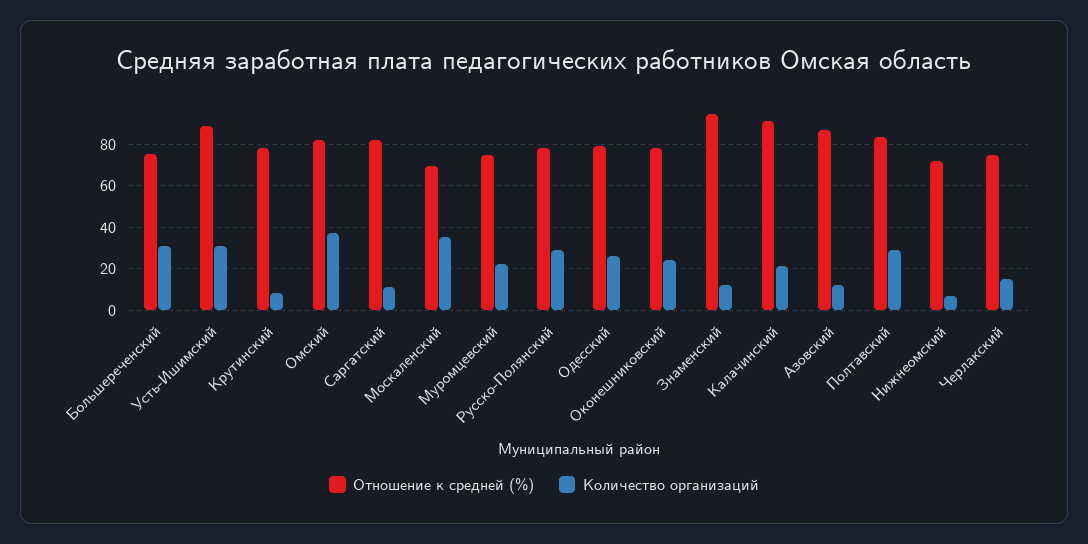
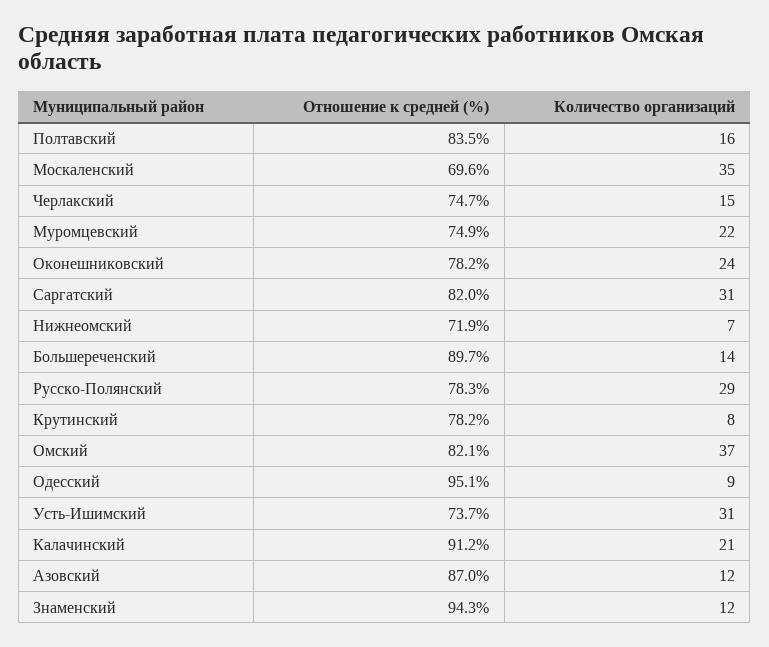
  {
    "Отношение к средней (%)": {
-     "Большереченский": 75,
+     "Большереченский": 89.7,
-     "Усть-Ишимский": 90,
+     "Усть-Ишимский": 73.7,
      "Крутинский": 78.2,
      "Омский": 82.1,
      "Саргатский": 82,
      "Москаленский": 69.6,
      "Муромцевский": 74.9,
      "Русско-Полянский": 78.3,
-     "Одесский": 80,
+     "Одесский": 95.1,
      "Оконешниковский": 78.2,
      "Знаменский": 94.3,
      "Калачинский": 91.2,
      "Азовский": 87,
      "Полтавский": 83.5,
      "Нижнеомский": 71.9,
      "Черлакский": 74.7
    },
    "Количество организаций": {
-     "Большереченский": 30,
+     "Большереченский": 14,
      "Усть-Ишимский": 31,
      "Крутинский": 8,
      "Омский": 37,
-     "Саргатский": 10,
+     "Саргатский": 31,
      "Москаленский": 35,
      "Муромцевский": 22,
      "Русско-Полянский": 29,
-     "Одесский": 25,
+     "Одесский": 9,
      "Оконешниковский": 24,
      "Знаменский": 12,
      "Калачинский": 21,
      "Азовский": 12,
-     "Полтавский": 30,
+     "Полтавский": 16,
      "Нижнеомский": 7,
      "Черлакский": 15
    }
  }

